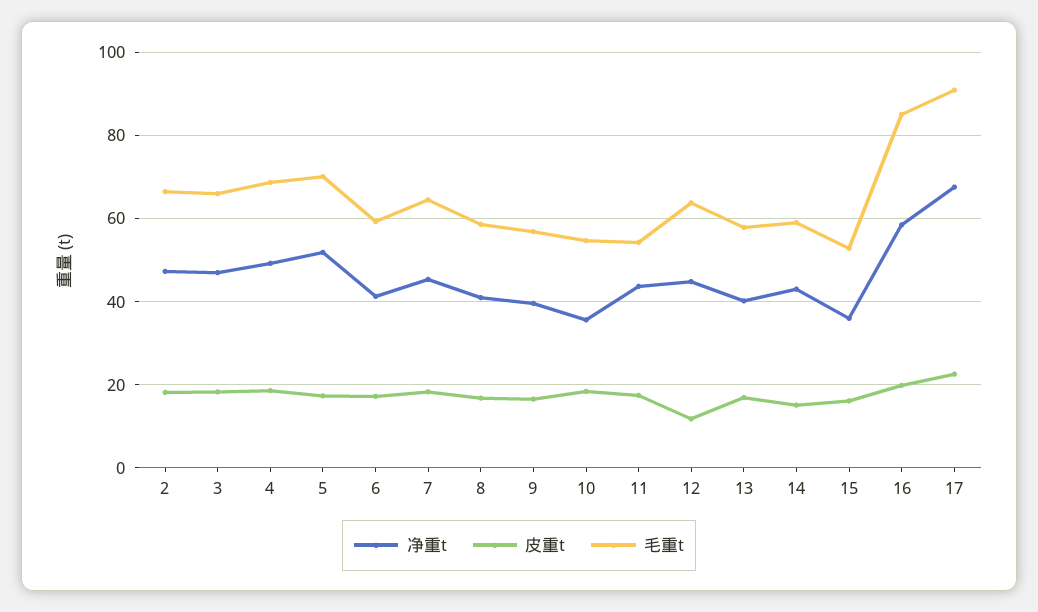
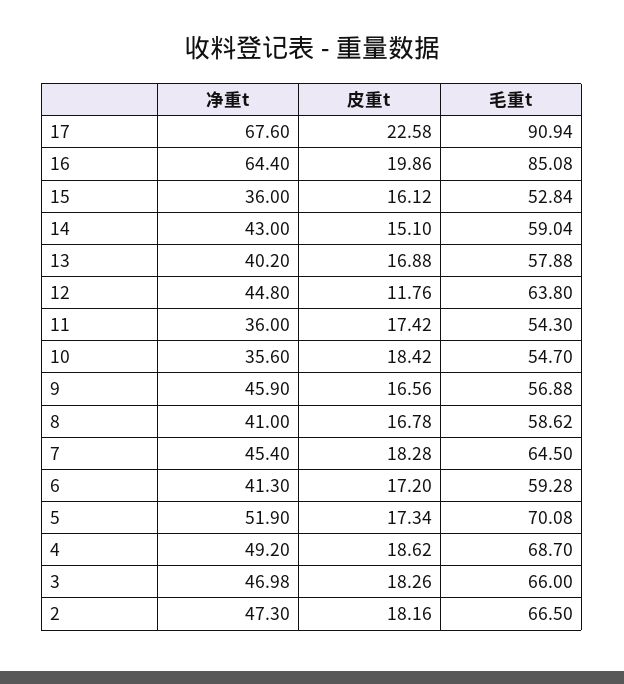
  {
    "净重t": {
      "2": 47.3,
      "3": 46.98,
      "4": 49.2,
      "5": 51.9,
      "6": 41.3,
      "7": 45.4,
      "8": 41,
-     "9": 40,
+     "9": 45.9,
      "10": 35.6,
-     "11": 44,
+     "11": 36,
      "12": 44.8,
      "13": 40.2,
      "14": 43,
      "15": 36,
-     "16": 58,
+     "16": 64.4,
      "17": 67.6
    },
    "皮重t": {
      "2": 18.16,
      "3": 18.26,
      "4": 18.62,
      "5": 17.34,
      "6": 17.2,
      "7": 18.28,
      "8": 16.78,
      "9": 16.56,
      "10": 18.42,
      "11": 17.42,
      "12": 11.76,
      "13": 16.88,
      "14": 15.1,
      "15": 16.12,
      "16": 19.86,
      "17": 22.58
    },
    "毛重t": {
      "2": 66.5,
      "3": 66,
      "4": 68.7,
      "5": 70.08,
      "6": 59.28,
      "7": 64.5,
      "8": 58.62,
      "9": 56.88,
      "10": 54.7,
      "11": 54.3,
      "12": 63.8,
      "13": 57.88,
      "14": 59.04,
      "15": 52.84,
      "16": 85.08,
      "17": 90.94
    }
  }

